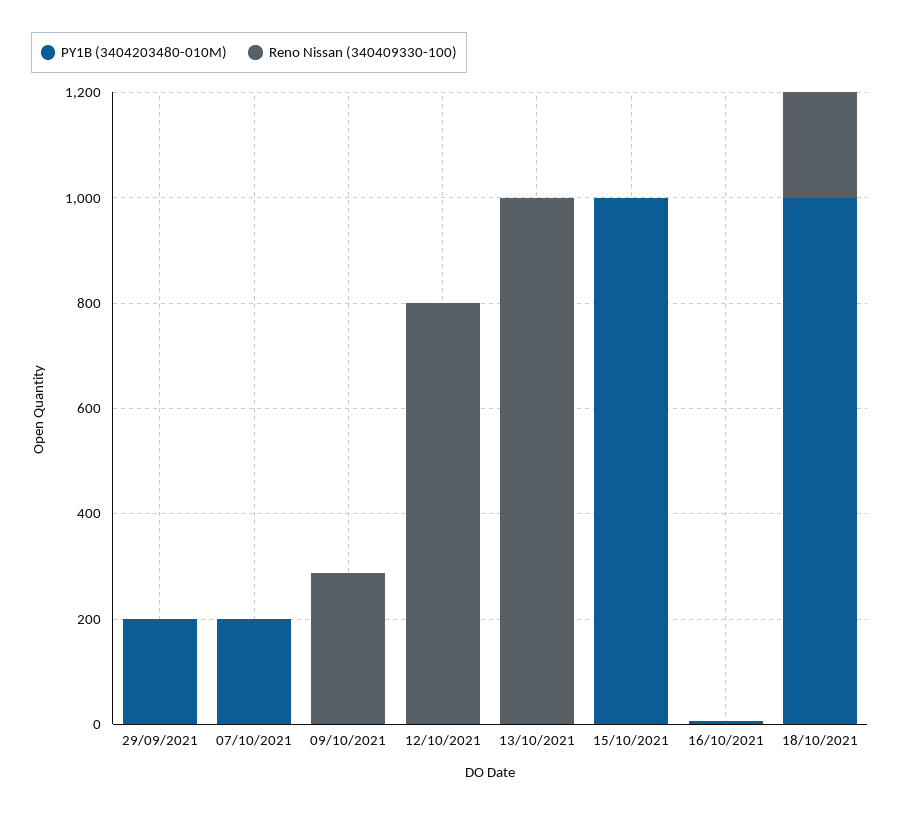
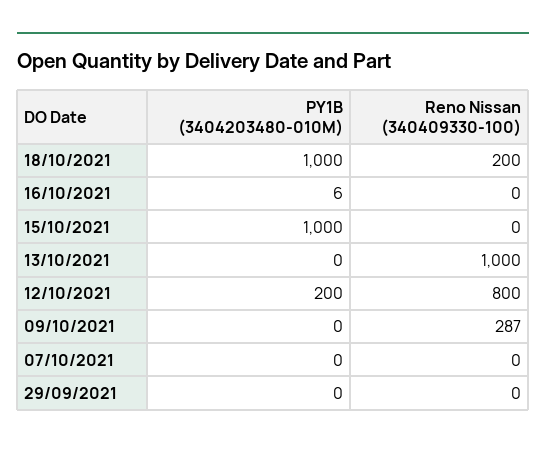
  {
    "PY1B (3404203480-010M)": {
-     "29/09/2021": 200,
+     "29/09/2021": 0,
-     "07/10/2021": 200,
+     "07/10/2021": 0,
      "09/10/2021": 0,
-     "12/10/2021": 0,
+     "12/10/2021": 200,
      "13/10/2021": 0,
      "15/10/2021": 1000,
      "16/10/2021": 6,
      "18/10/2021": 1000
    },
    "Reno Nissan (340409330-100)": {
      "29/09/2021": 0,
      "07/10/2021": 0,
      "09/10/2021": 287,
      "12/10/2021": 800,
      "13/10/2021": 1000,
      "15/10/2021": 0,
      "16/10/2021": 0,
      "18/10/2021": 200
    }
  }

